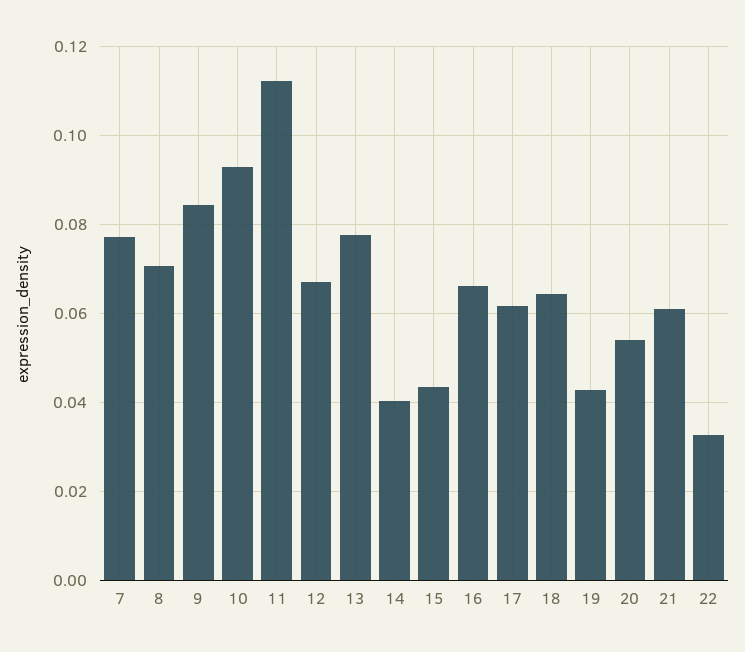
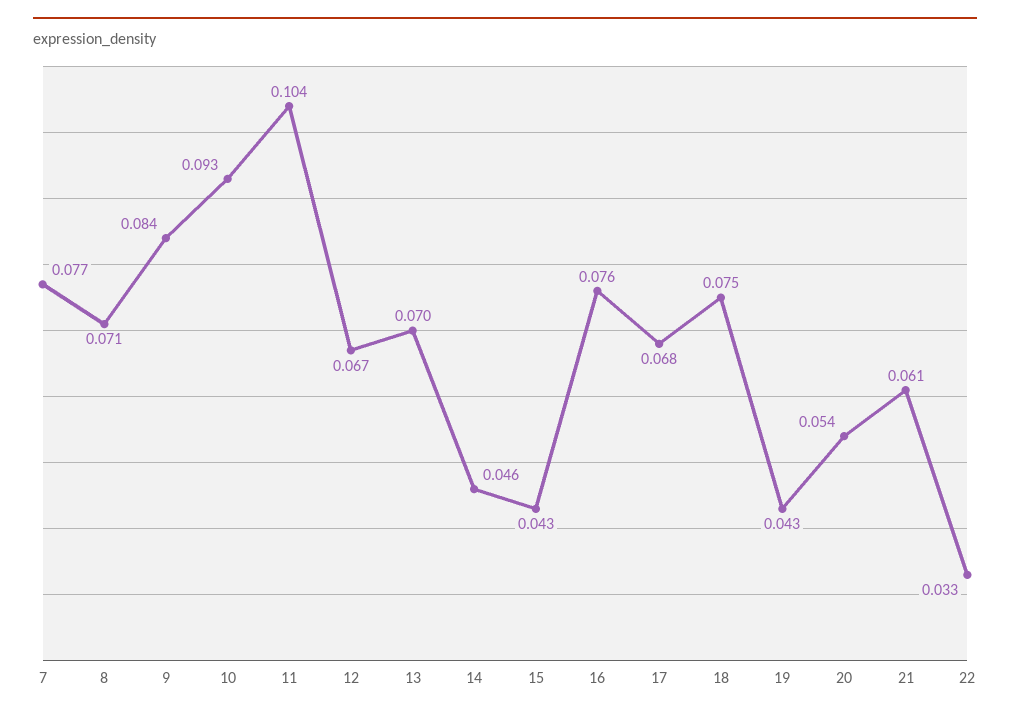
  {
    "7": 0.077,
    "8": 0.071,
    "9": 0.084,
    "10": 0.093,
-   "11": 0.112,
+   "11": 0.104,
    "12": 0.067,
-   "13": 0.078,
+   "13": 0.07,
-   "14": 0.04,
+   "14": 0.046,
    "15": 0.043,
-   "16": 0.066,
+   "16": 0.076,
-   "17": 0.062,
+   "17": 0.068,
-   "18": 0.064,
+   "18": 0.075,
    "19": 0.043,
    "20": 0.054,
    "21": 0.061,
    "22": 0.033
  }

